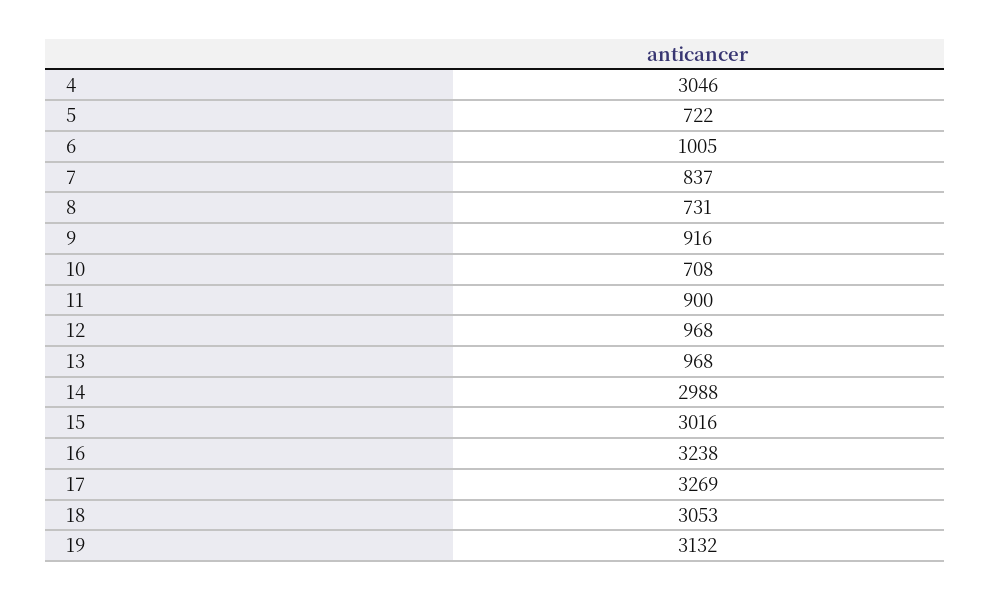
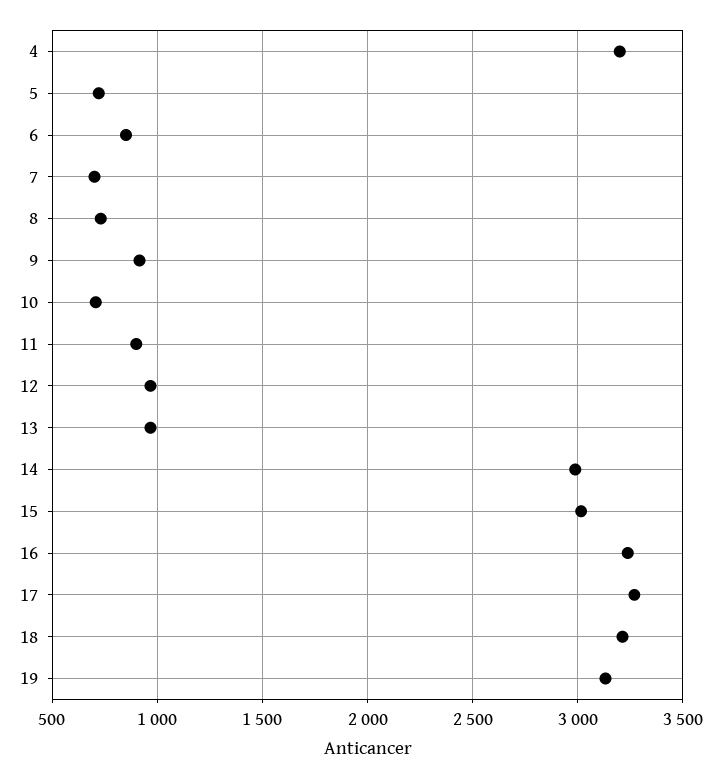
  {
-   "4": 3046,
+   "4": 3200,
    "5": 722,
-   "6": 1005,
+   "6": 850,
-   "7": 837,
+   "7": 700,
    "8": 731,
    "9": 916,
    "10": 708,
    "11": 900,
    "12": 968,
    "13": 968,
    "14": 2988,
    "15": 3016,
    "16": 3238,
    "17": 3269,
-   "18": 3053,
+   "18": 3200,
    "19": 3132
  }

